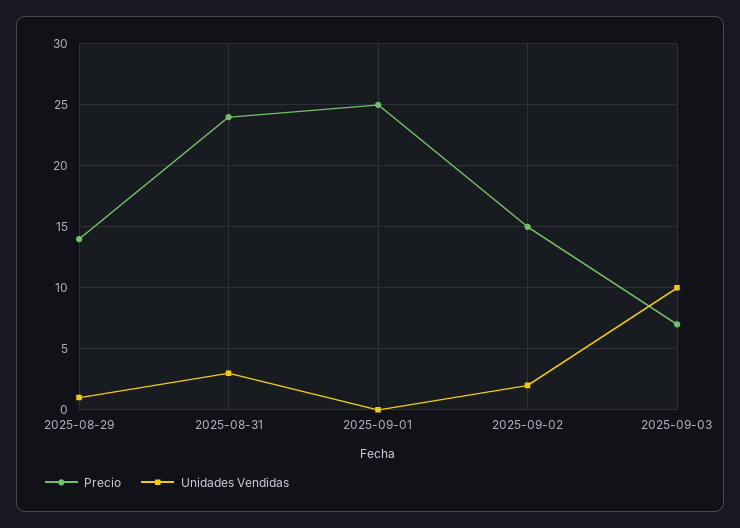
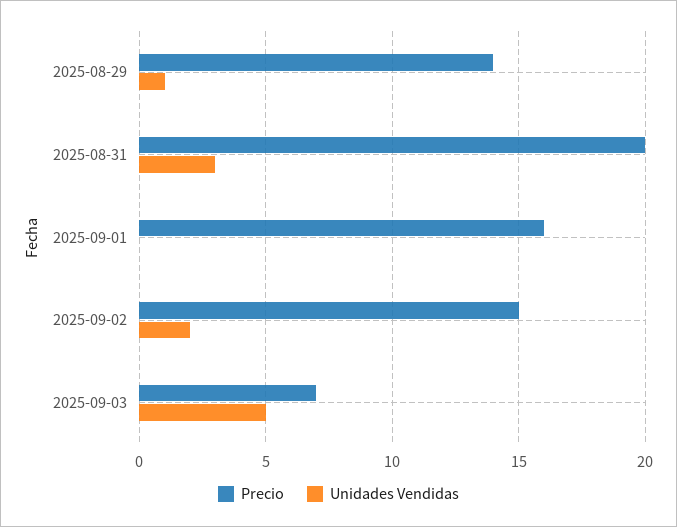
  {
    "Precio": {
      "2025-08-29": 14,
-     "2025-08-31": 24,
+     "2025-08-31": 20,
-     "2025-09-01": 25,
+     "2025-09-01": 16,
      "2025-09-02": 15,
      "2025-09-03": 7
    },
    "Unidades Vendidas": {
      "2025-08-29": 1,
      "2025-08-31": 3,
      "2025-09-01": 0,
      "2025-09-02": 2,
-     "2025-09-03": 10
+     "2025-09-03": 5
    }
  }

